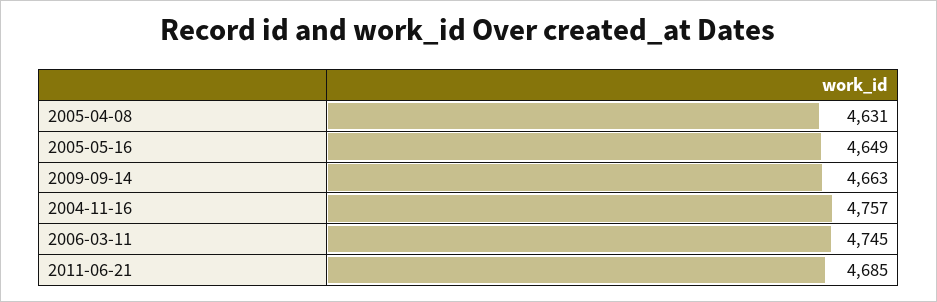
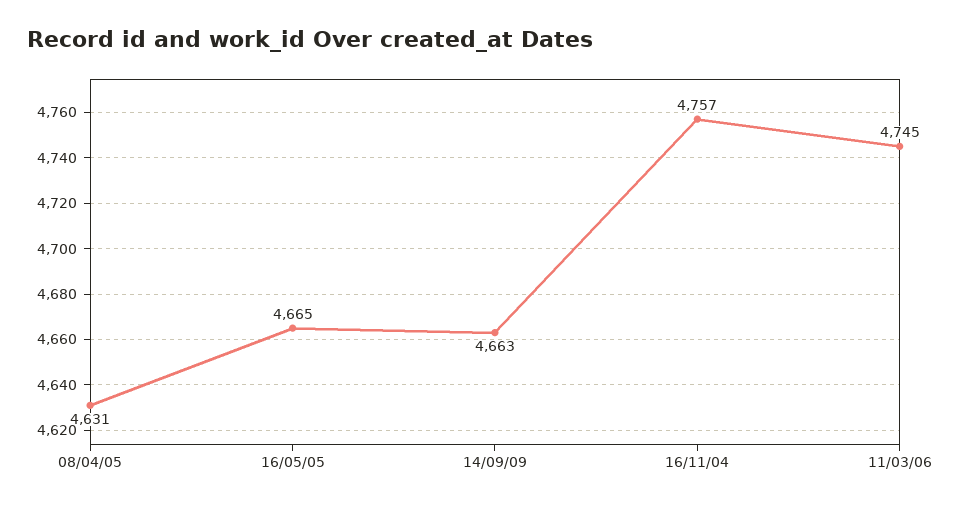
  {
    "2005-04-08": 4631,
-   "2005-05-16": 4649,
+   "2005-05-16": 4665,
    "2009-09-14": 4663,
    "2004-11-16": 4757,
-   "2006-03-11": 4745,
+   "2006-03-11": 4745
-   "2011-06-21": 4685
  }

